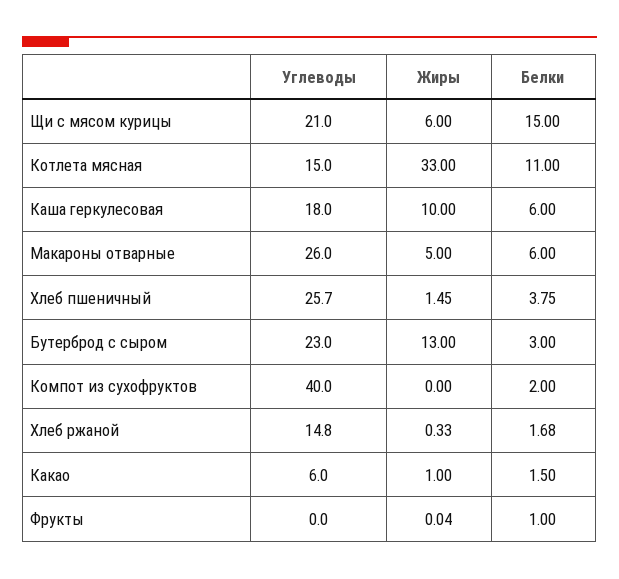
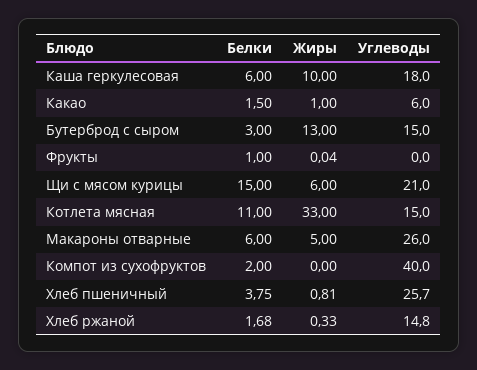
  {
    "Углеводы": {
      "Щи с мясом курицы": 21,
      "Котлета мясная": 15,
      "Каша геркулесовая": 18,
      "Макароны отварные": 26,
      "Хлеб пшеничный": 25.7,
-     "Бутерброд с сыром": 23,
+     "Бутерброд с сыром": 15,
      "Компот из сухофруктов": 40,
      "Хлеб ржаной": 14.8,
      "Какао": 6,
      "Фрукты": 0
    },
    "Жиры": {
      "Щи с мясом курицы": 6,
      "Котлета мясная": 33,
      "Каша геркулесовая": 10,
      "Макароны отварные": 5,
-     "Хлеб пшеничный": 1.45,
+     "Хлеб пшеничный": 0.81,
      "Бутерброд с сыром": 13,
      "Компот из сухофруктов": 0,
      "Хлеб ржаной": 0.33,
      "Какао": 1,
      "Фрукты": 0.04
    },
    "Белки": {
      "Щи с мясом курицы": 15,
      "Котлета мясная": 11,
      "Каша геркулесовая": 6,
      "Макароны отварные": 6,
      "Хлеб пшеничный": 3.75,
      "Бутерброд с сыром": 3,
      "Компот из сухофруктов": 2,
      "Хлеб ржаной": 1.68,
      "Какао": 1.5,
      "Фрукты": 1
    }
  }

